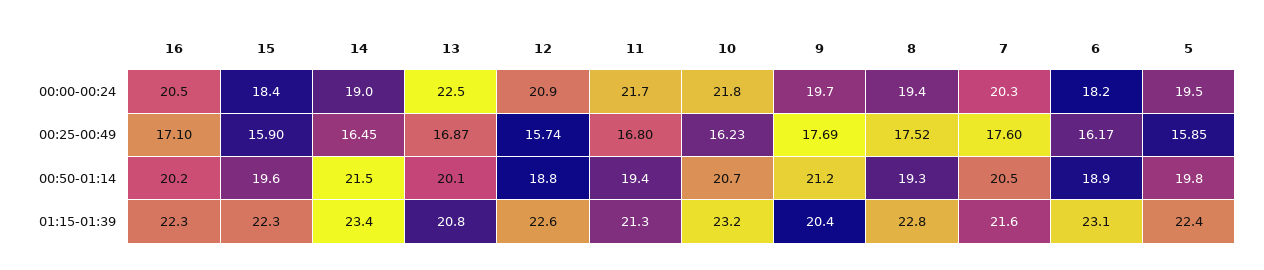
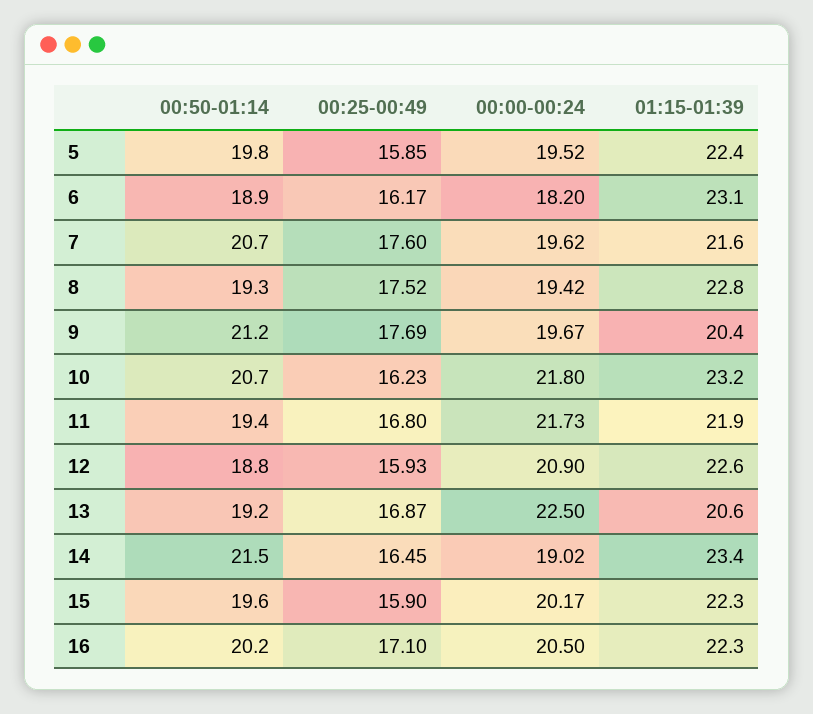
  {
    "16": {
      "00:00-00:24": 20.5,
      "00:25-00:49": 17.1,
      "00:50-01:14": 20.2,
      "01:15-01:39": 22.3
    },
    "15": {
-     "00:00-00:24": 18.4,
+     "00:00-00:24": 20.17,
      "00:25-00:49": 15.9,
      "00:50-01:14": 19.6,
      "01:15-01:39": 22.3
    },
    "14": {
      "00:00-00:24": 19.02,
      "00:25-00:49": 16.45,
      "00:50-01:14": 21.5,
      "01:15-01:39": 23.4
    },
    "13": {
      "00:00-00:24": 22.5,
      "00:25-00:49": 16.87,
-     "00:50-01:14": 20.1,
+     "00:50-01:14": 19.2,
-     "01:15-01:39": 20.8
+     "01:15-01:39": 20.6
    },
    "12": {
      "00:00-00:24": 20.9,
-     "00:25-00:49": 15.74,
+     "00:25-00:49": 15.93,
      "00:50-01:14": 18.8,
      "01:15-01:39": 22.6
    },
    "11": {
      "00:00-00:24": 21.73,
      "00:25-00:49": 16.8,
      "00:50-01:14": 19.4,
-     "01:15-01:39": 21.3
+     "01:15-01:39": 21.9
    },
    "10": {
      "00:00-00:24": 21.8,
      "00:25-00:49": 16.23,
      "00:50-01:14": 20.7,
      "01:15-01:39": 23.2
    },
    "9": {
      "00:00-00:24": 19.67,
      "00:25-00:49": 17.69,
      "00:50-01:14": 21.2,
      "01:15-01:39": 20.4
    },
    "8": {
      "00:00-00:24": 19.42,
      "00:25-00:49": 17.52,
      "00:50-01:14": 19.3,
      "01:15-01:39": 22.8
    },
    "7": {
-     "00:00-00:24": 20.3,
+     "00:00-00:24": 19.62,
      "00:25-00:49": 17.6,
-     "00:50-01:14": 20.5,
+     "00:50-01:14": 20.7,
      "01:15-01:39": 21.6
    },
    "6": {
      "00:00-00:24": 18.2,
      "00:25-00:49": 16.17,
      "00:50-01:14": 18.9,
      "01:15-01:39": 23.1
    },
    "5": {
      "00:00-00:24": 19.52,
      "00:25-00:49": 15.85,
      "00:50-01:14": 19.8,
      "01:15-01:39": 22.4
    }
  }

